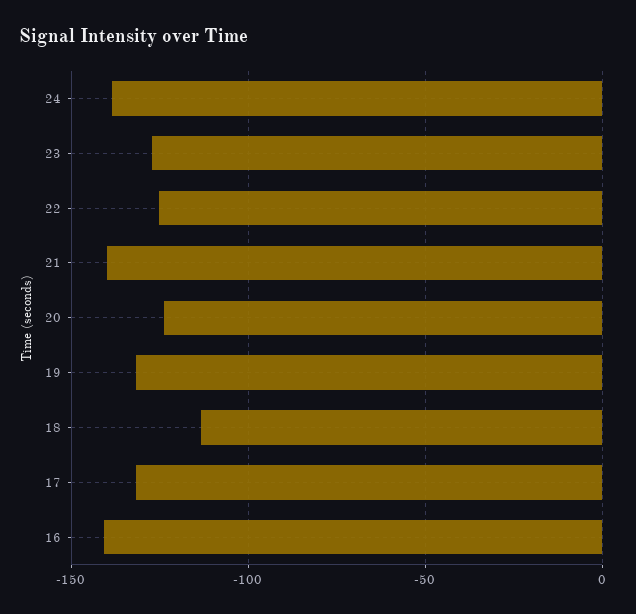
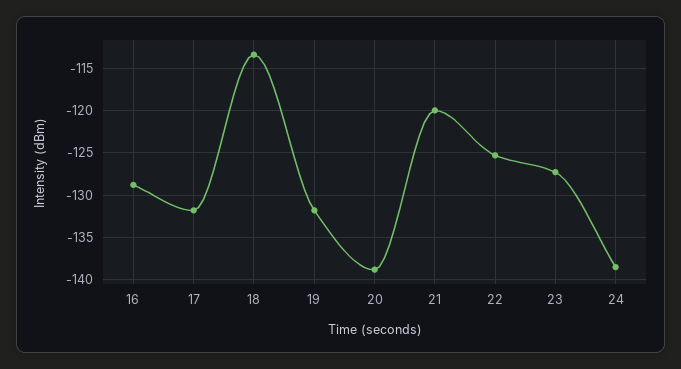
  {
    "24": -139,
    "23": -127,
    "22": -125,
-   "21": -140,
+   "21": -120,
-   "20": -125,
+   "20": -139,
    "19": -132,
    "18": -113,
    "17": -132,
-   "16": -140
+   "16": -129
  }

